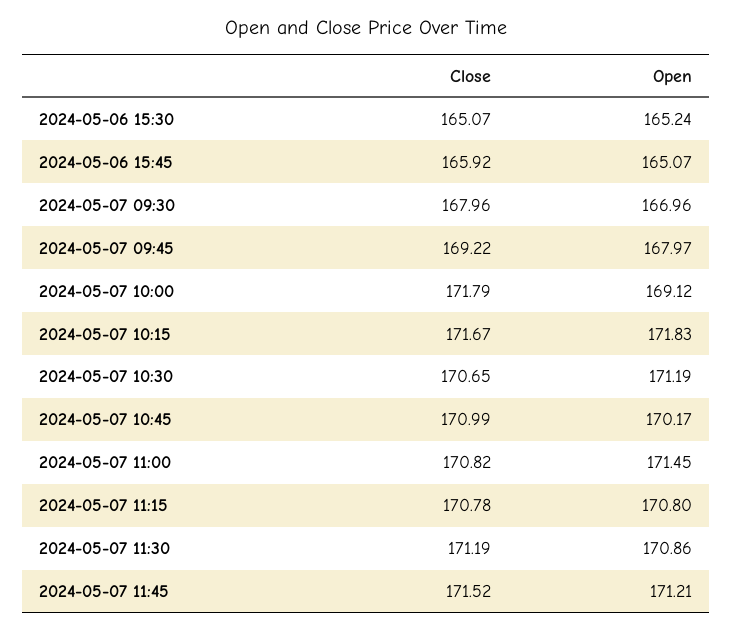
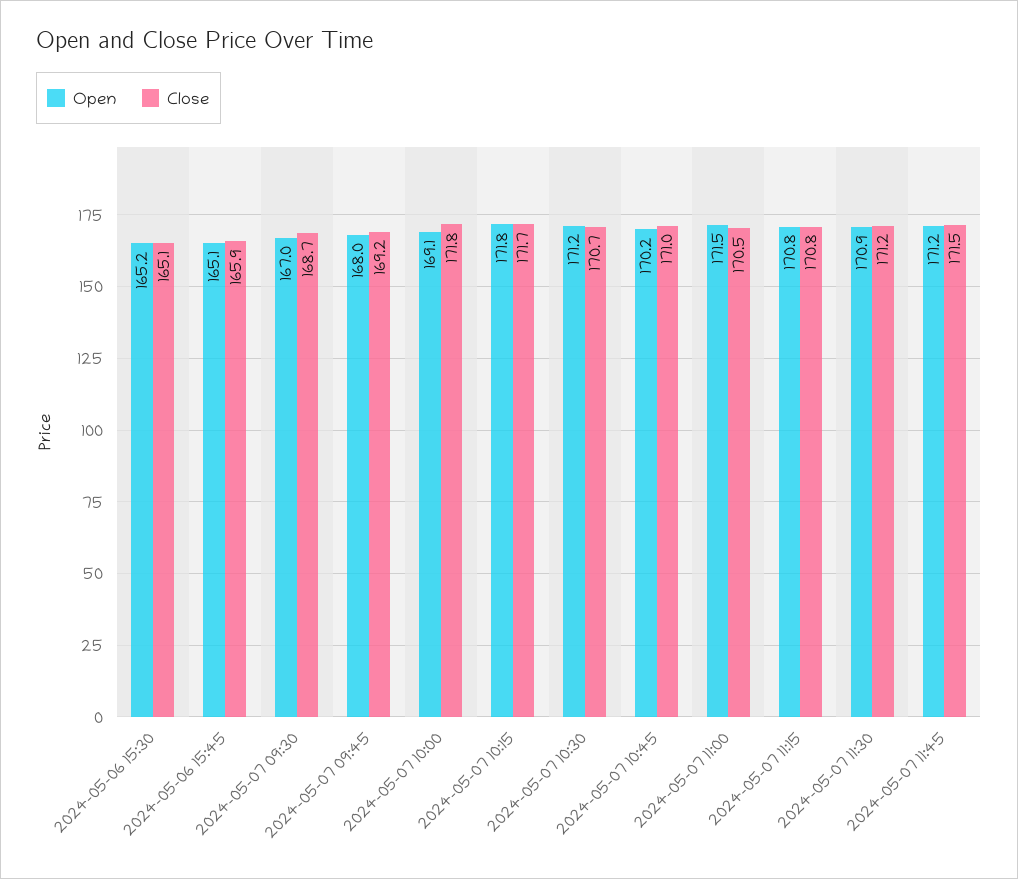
  {
    "Close": {
      "2024-05-06 15:30": 165.07,
      "2024-05-06 15:45": 165.92,
-     "2024-05-07 09:30": 167.96,
+     "2024-05-07 09:30": 168.7,
      "2024-05-07 09:45": 169.22,
      "2024-05-07 10:00": 171.79,
      "2024-05-07 10:15": 171.67,
      "2024-05-07 10:30": 170.65,
      "2024-05-07 10:45": 170.99,
-     "2024-05-07 11:00": 170.82,
+     "2024-05-07 11:00": 170.5,
      "2024-05-07 11:15": 170.78,
      "2024-05-07 11:30": 171.19,
      "2024-05-07 11:45": 171.52
    },
    "Open": {
      "2024-05-06 15:30": 165.24,
      "2024-05-06 15:45": 165.07,
      "2024-05-07 09:30": 166.96,
      "2024-05-07 09:45": 167.97,
      "2024-05-07 10:00": 169.12,
      "2024-05-07 10:15": 171.83,
      "2024-05-07 10:30": 171.19,
      "2024-05-07 10:45": 170.17,
      "2024-05-07 11:00": 171.45,
      "2024-05-07 11:15": 170.8,
      "2024-05-07 11:30": 170.86,
      "2024-05-07 11:45": 171.21
    }
  }

